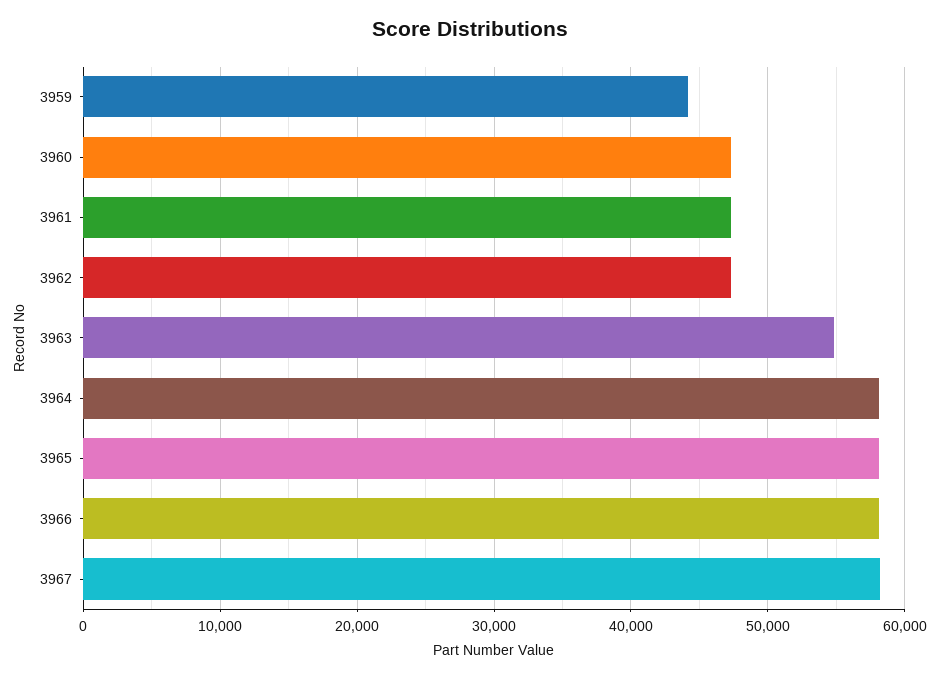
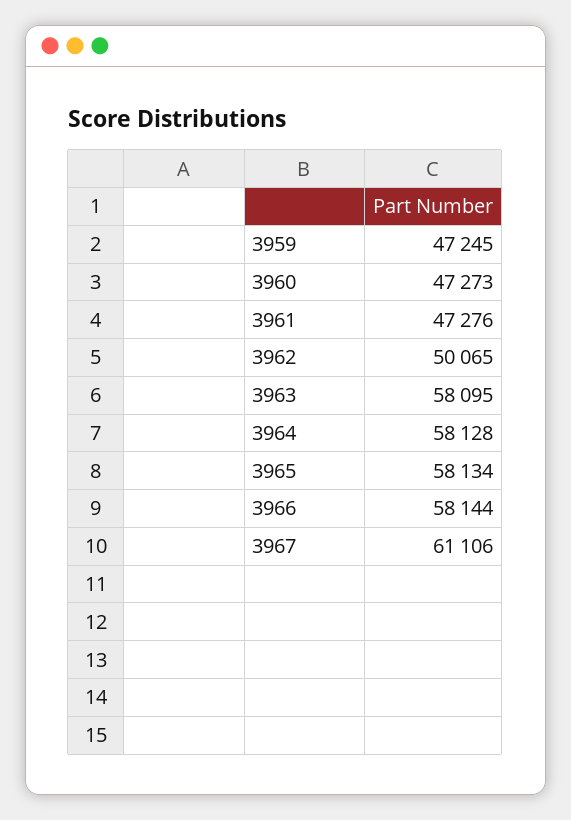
  {
-   "3959": 44000,
+   "3959": 47245,
    "3960": 47273,
    "3961": 47276,
-   "3962": 47000,
+   "3962": 50065,
-   "3963": 55000,
+   "3963": 58095,
    "3964": 58128,
    "3965": 58134,
    "3966": 58144,
-   "3967": 58000
+   "3967": 61106
  }

